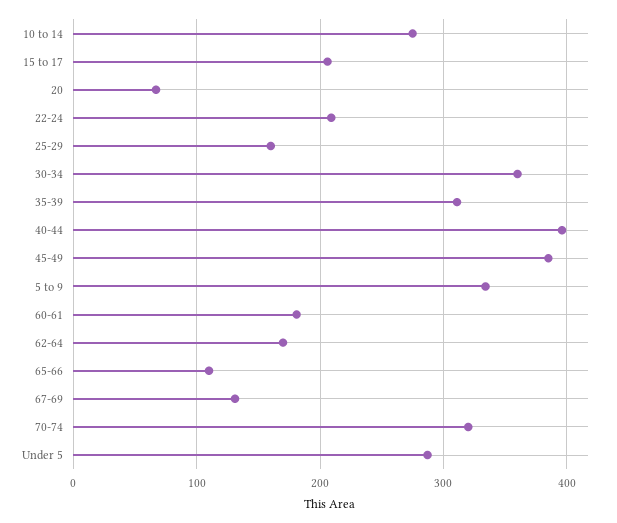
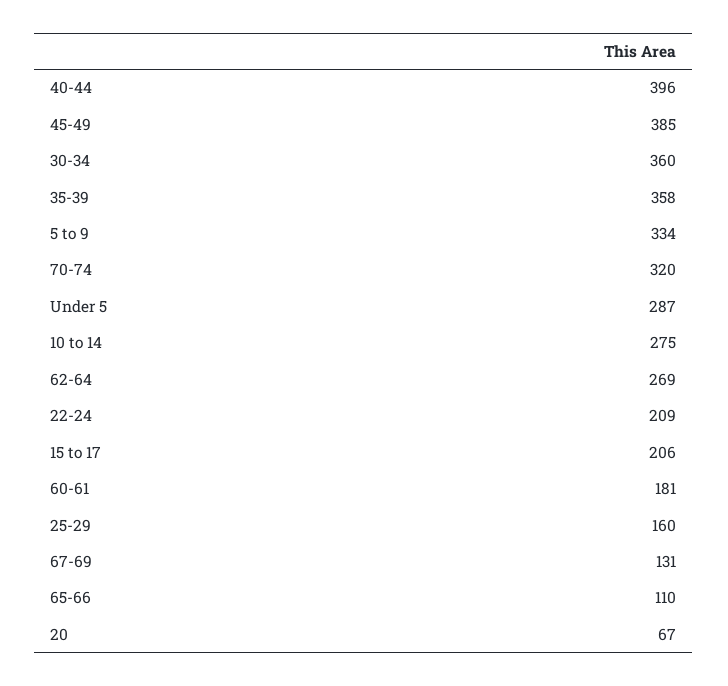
  {
    "10 to 14": 275,
    "15 to 17": 206,
    "20": 67,
    "22-24": 209,
    "25-29": 160,
    "30-34": 360,
-   "35-39": 310,
+   "35-39": 358,
    "40-44": 396,
    "45-49": 385,
    "5 to 9": 334,
    "60-61": 181,
-   "62-64": 170,
+   "62-64": 269,
    "65-66": 110,
    "67-69": 131,
    "70-74": 320,
    "Under 5": 287
  }

